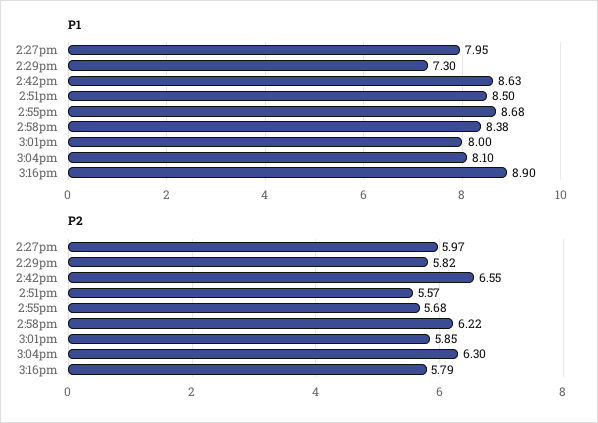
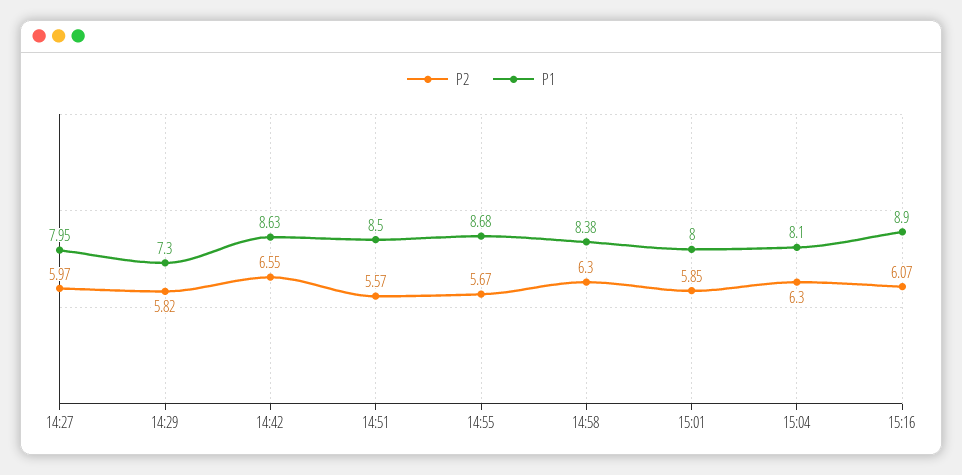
  {
    "P1": {
      "2:27pm": 7.95,
      "2:29pm": 7.3,
      "2:42pm": 8.63,
      "2:51pm": 8.5,
      "2:55pm": 8.68,
      "2:58pm": 8.38,
      "3:01pm": 8,
      "3:04pm": 8.1,
      "3:16pm": 8.9
    },
    "P2": {
      "2:27pm": 5.97,
      "2:29pm": 5.82,
      "2:42pm": 6.55,
      "2:51pm": 5.57,
-     "2:55pm": 5.68,
+     "2:55pm": 5.67,
-     "2:58pm": 6.22,
+     "2:58pm": 6.3,
      "3:01pm": 5.85,
      "3:04pm": 6.3,
-     "3:16pm": 5.79
+     "3:16pm": 6.07
    }
  }

